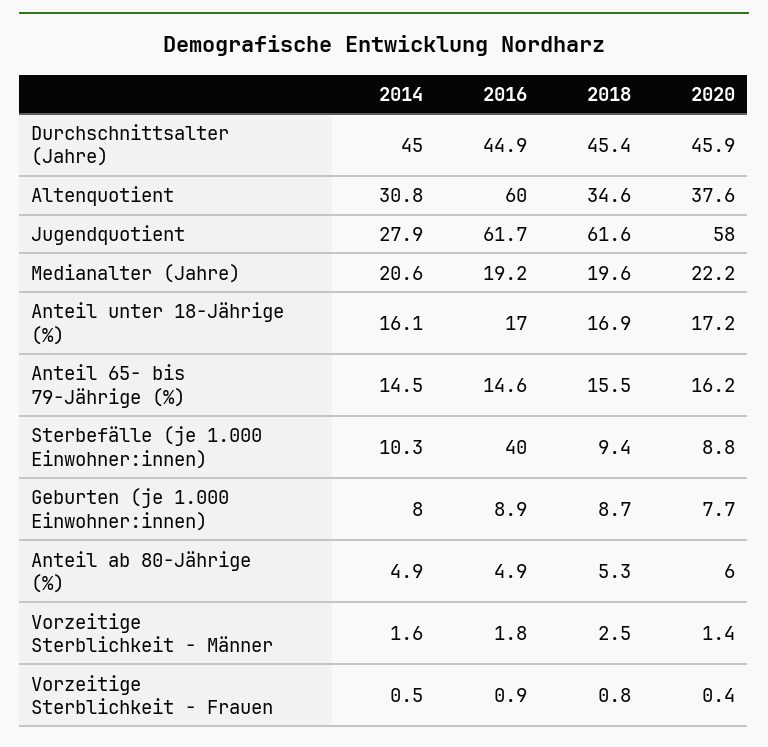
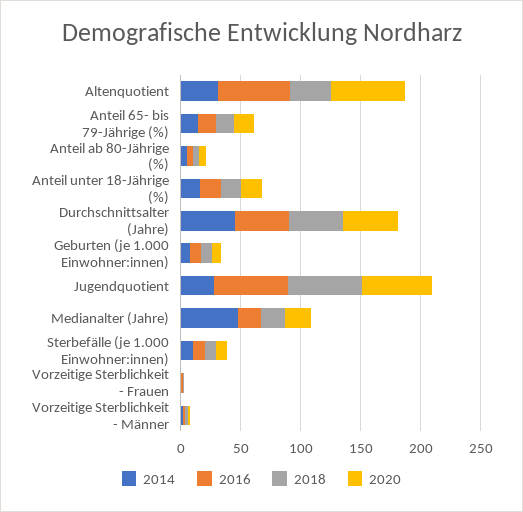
  {
    "2014": {
      "Durchschnittsalter (Jahre)": 45,
      "Altenquotient": 30.8,
      "Jugendquotient": 27.9,
-     "Medianalter (Jahre)": 20.6,
+     "Medianalter (Jahre)": 50,
      "Anteil unter 18-Jährige (%)": 16.1,
      "Anteil 65- bis 79-Jährige (%)": 14.5,
      "Sterbefälle (je 1.000 Einwohner:innen)": 10.3,
      "Geburten (je 1.000 Einwohner:innen)": 8,
      "Anteil ab 80-Jährige (%)": 4.9,
      "Vorzeitige Sterblichkeit - Männer": 1.6,
      "Vorzeitige Sterblichkeit - Frauen": 0.5
    },
    "2016": {
      "Durchschnittsalter (Jahre)": 44.9,
      "Altenquotient": 60,
      "Jugendquotient": 61.7,
      "Medianalter (Jahre)": 19.2,
      "Anteil unter 18-Jährige (%)": 17,
      "Anteil 65- bis 79-Jährige (%)": 14.6,
-     "Sterbefälle (je 1.000 Einwohner:innen)": 40,
+     "Sterbefälle (je 1.000 Einwohner:innen)": 10,
      "Geburten (je 1.000 Einwohner:innen)": 8.9,
      "Anteil ab 80-Jährige (%)": 4.9,
      "Vorzeitige Sterblichkeit - Männer": 1.8,
      "Vorzeitige Sterblichkeit - Frauen": 0.9
    },
    "2018": {
      "Durchschnittsalter (Jahre)": 45.4,
      "Altenquotient": 34.6,
      "Jugendquotient": 61.6,
      "Medianalter (Jahre)": 19.6,
      "Anteil unter 18-Jährige (%)": 16.9,
      "Anteil 65- bis 79-Jährige (%)": 15.5,
      "Sterbefälle (je 1.000 Einwohner:innen)": 9.4,
      "Geburten (je 1.000 Einwohner:innen)": 8.7,
      "Anteil ab 80-Jährige (%)": 5.3,
      "Vorzeitige Sterblichkeit - Männer": 2.5,
      "Vorzeitige Sterblichkeit - Frauen": 0.8
    },
    "2020": {
      "Durchschnittsalter (Jahre)": 45.9,
-     "Altenquotient": 37.6,
+     "Altenquotient": 60,
      "Jugendquotient": 58,
      "Medianalter (Jahre)": 22.2,
      "Anteil unter 18-Jährige (%)": 17.2,
      "Anteil 65- bis 79-Jährige (%)": 16.2,
      "Sterbefälle (je 1.000 Einwohner:innen)": 8.8,
      "Geburten (je 1.000 Einwohner:innen)": 7.7,
      "Anteil ab 80-Jährige (%)": 6,
      "Vorzeitige Sterblichkeit - Männer": 1.4,
      "Vorzeitige Sterblichkeit - Frauen": 0.4
    }
  }

